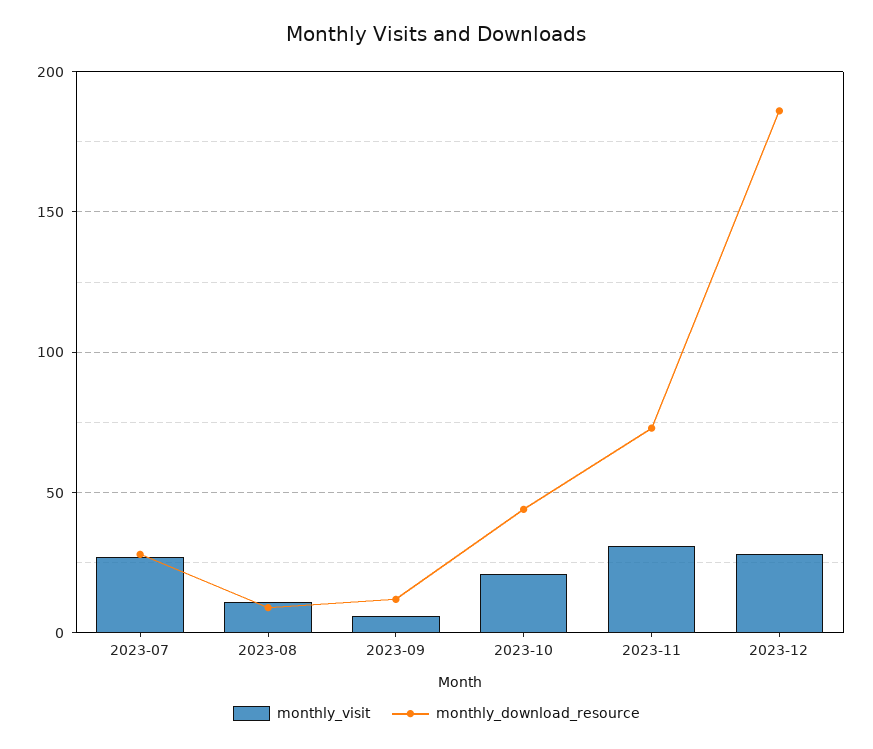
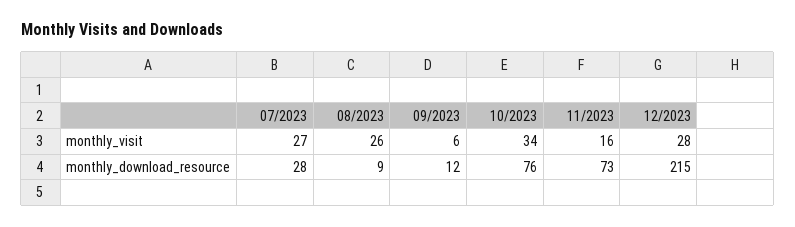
  {
    "monthly_visit": {
      "2023-07": 27,
-     "2023-08": 10,
+     "2023-08": 26,
      "2023-09": 6,
-     "2023-10": 20,
+     "2023-10": 34,
-     "2023-11": 30,
+     "2023-11": 16,
      "2023-12": 28
    },
    "monthly_download_resource": {
      "2023-07": 28,
      "2023-08": 9,
      "2023-09": 12,
-     "2023-10": 45,
+     "2023-10": 76,
      "2023-11": 73,
-     "2023-12": 185
+     "2023-12": 215
    }
  }

